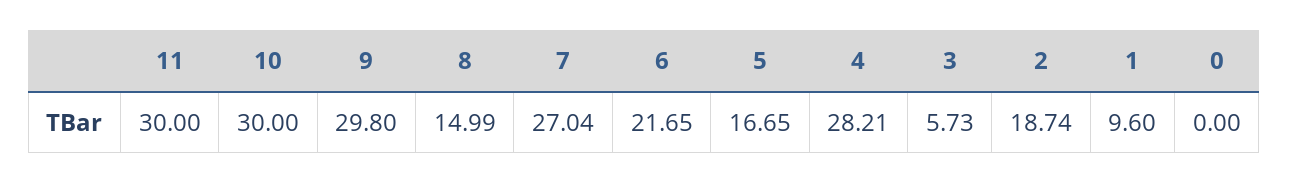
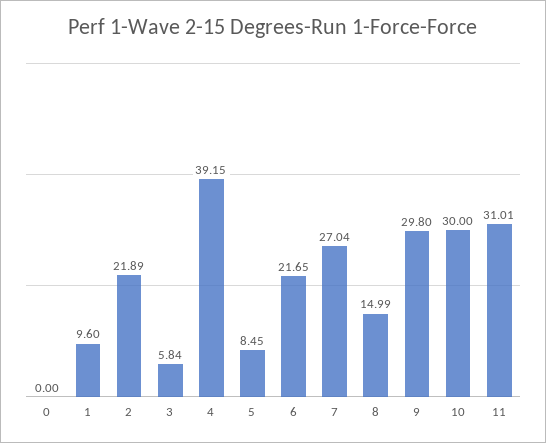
  {
-   "11": 30,
+   "11": 31.01,
    "10": 30,
    "9": 29.8,
    "8": 14.99,
    "7": 27.04,
    "6": 21.65,
-   "5": 16.65,
+   "5": 8.45,
-   "4": 28.21,
+   "4": 39.15,
-   "3": 5.73,
+   "3": 5.84,
-   "2": 18.74,
+   "2": 21.89,
    "1": 9.6,
    "0": 0
  }

